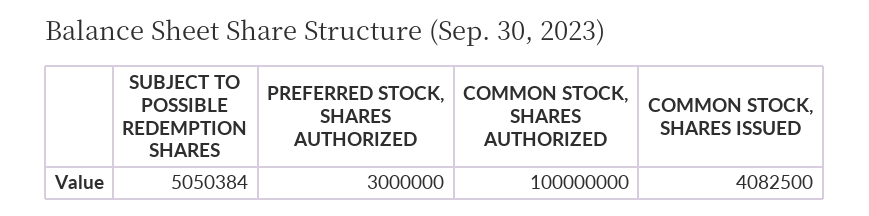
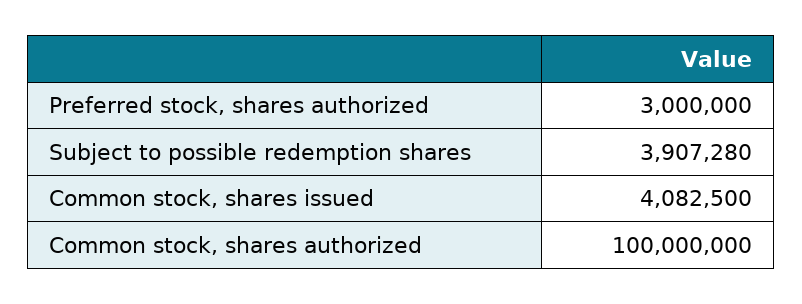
  {
-   "SUBJECT TO POSSIBLE REDEMPTION SHARES": 5050384,
+   "SUBJECT TO POSSIBLE REDEMPTION SHARES": 3907280,
    "PREFERRED STOCK, SHARES AUTHORIZED": 3000000,
    "COMMON STOCK, SHARES AUTHORIZED": 100000000,
    "COMMON STOCK, SHARES ISSUED": 4082500
  }

